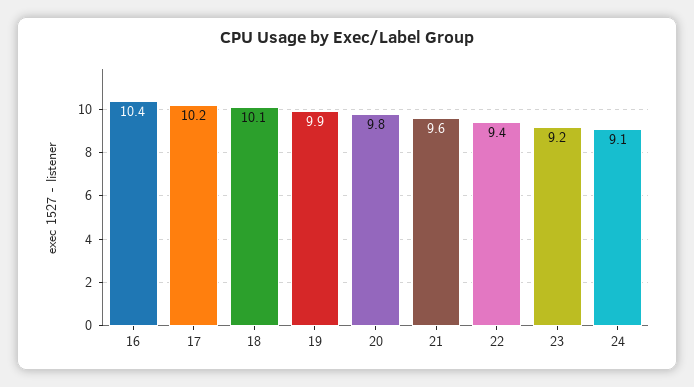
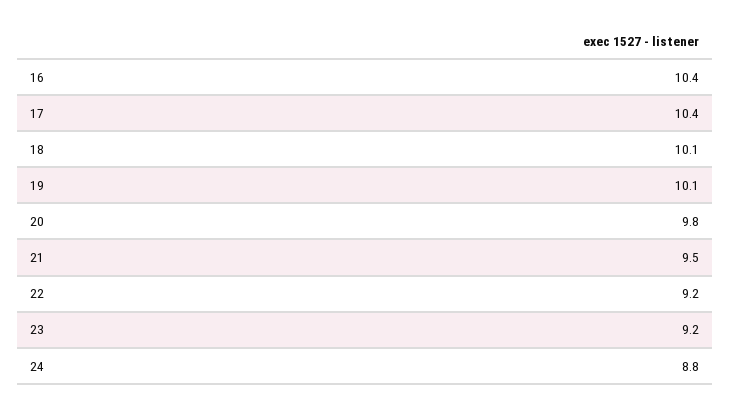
  {
    "16": 10.4,
-   "17": 10.2,
+   "17": 10.4,
    "18": 10.1,
-   "19": 9.9,
+   "19": 10.1,
    "20": 9.8,
-   "21": 9.6,
+   "21": 9.5,
-   "22": 9.4,
+   "22": 9.2,
    "23": 9.2,
-   "24": 9.1
+   "24": 8.8
  }

